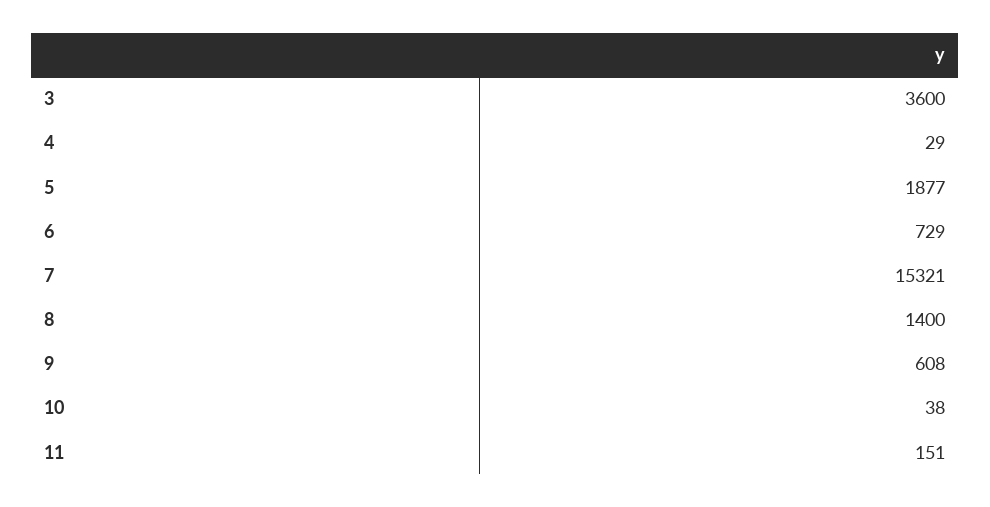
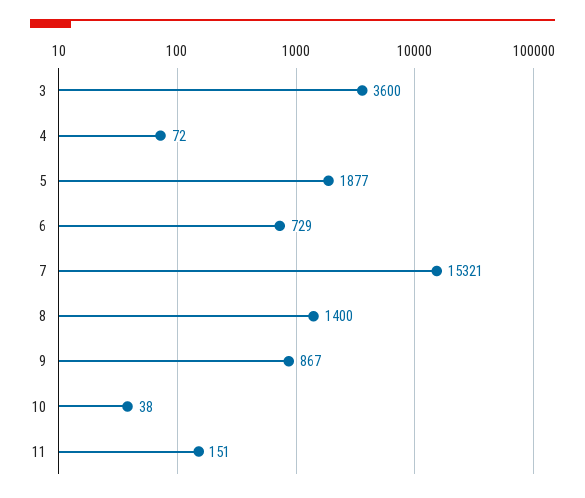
  {
    "3": 3600,
-   "4": 29,
+   "4": 72,
    "5": 1877,
    "6": 729,
    "7": 15321,
    "8": 1400,
-   "9": 608,
+   "9": 867,
    "10": 38,
    "11": 151
  }

